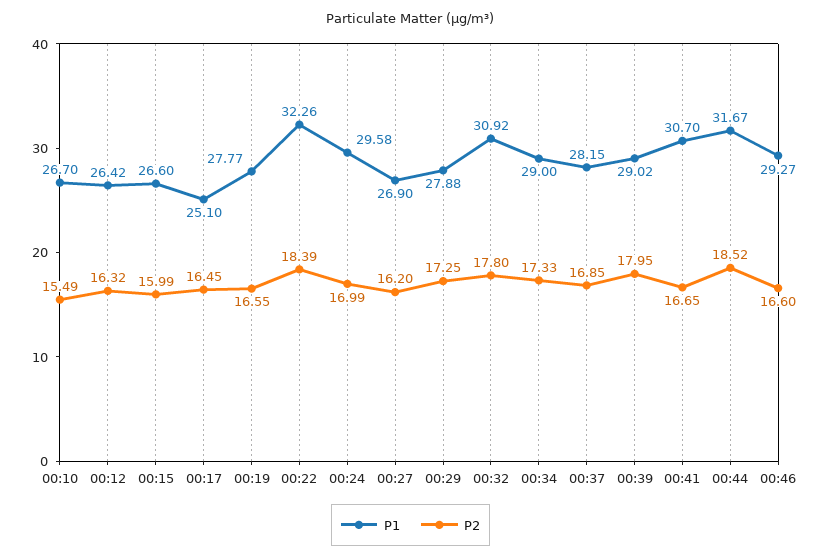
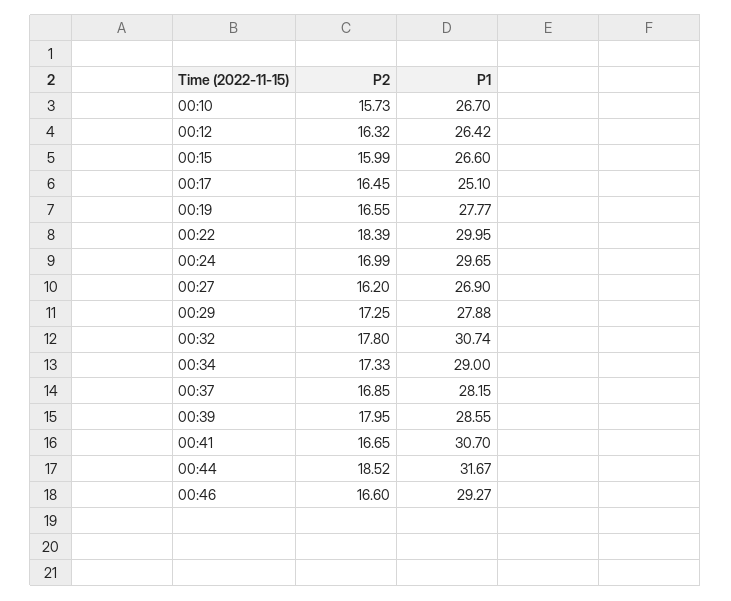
  {
    "P1": {
      "00:10": 26.7,
      "00:12": 26.42,
      "00:15": 26.6,
      "00:17": 25.1,
      "00:19": 27.77,
-     "00:22": 32.26,
+     "00:22": 29.95,
-     "00:24": 29.58,
+     "00:24": 29.65,
      "00:27": 26.9,
      "00:29": 27.88,
-     "00:32": 30.92,
+     "00:32": 30.74,
      "00:34": 29,
      "00:37": 28.15,
-     "00:39": 29.02,
+     "00:39": 28.55,
      "00:41": 30.7,
      "00:44": 31.67,
      "00:46": 29.27
    },
    "P2": {
-     "00:10": 15.49,
+     "00:10": 15.73,
      "00:12": 16.32,
      "00:15": 15.99,
      "00:17": 16.45,
      "00:19": 16.55,
      "00:22": 18.39,
      "00:24": 16.99,
      "00:27": 16.2,
      "00:29": 17.25,
      "00:32": 17.8,
      "00:34": 17.33,
      "00:37": 16.85,
      "00:39": 17.95,
      "00:41": 16.65,
      "00:44": 18.52,
      "00:46": 16.6
    }
  }

